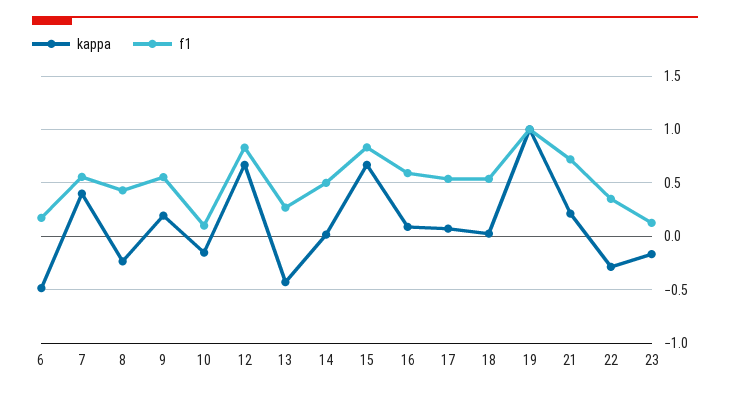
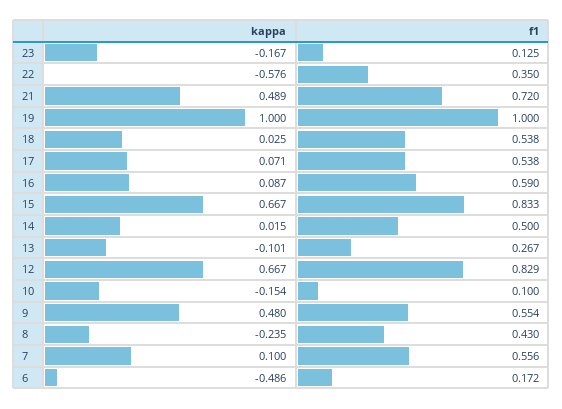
  {
    "kappa": {
      "6": -0.486,
-     "7": 0.4,
+     "7": 0.1,
      "8": -0.235,
-     "9": 0.2,
+     "9": 0.48,
      "10": -0.154,
      "12": 0.667,
-     "13": -0.4,
+     "13": -0.101,
      "14": 0.015,
      "15": 0.667,
      "16": 0.087,
      "17": 0.071,
      "18": 0.025,
      "19": 1,
-     "21": 0.2,
+     "21": 0.489,
-     "22": -0.3,
+     "22": -0.576,
      "23": -0.167
    },
    "f1": {
      "6": 0.172,
      "7": 0.556,
      "8": 0.43,
      "9": 0.554,
      "10": 0.1,
      "12": 0.829,
      "13": 0.267,
      "14": 0.5,
      "15": 0.833,
      "16": 0.59,
      "17": 0.538,
      "18": 0.538,
      "19": 1,
      "21": 0.72,
      "22": 0.35,
      "23": 0.125
    }
  }

